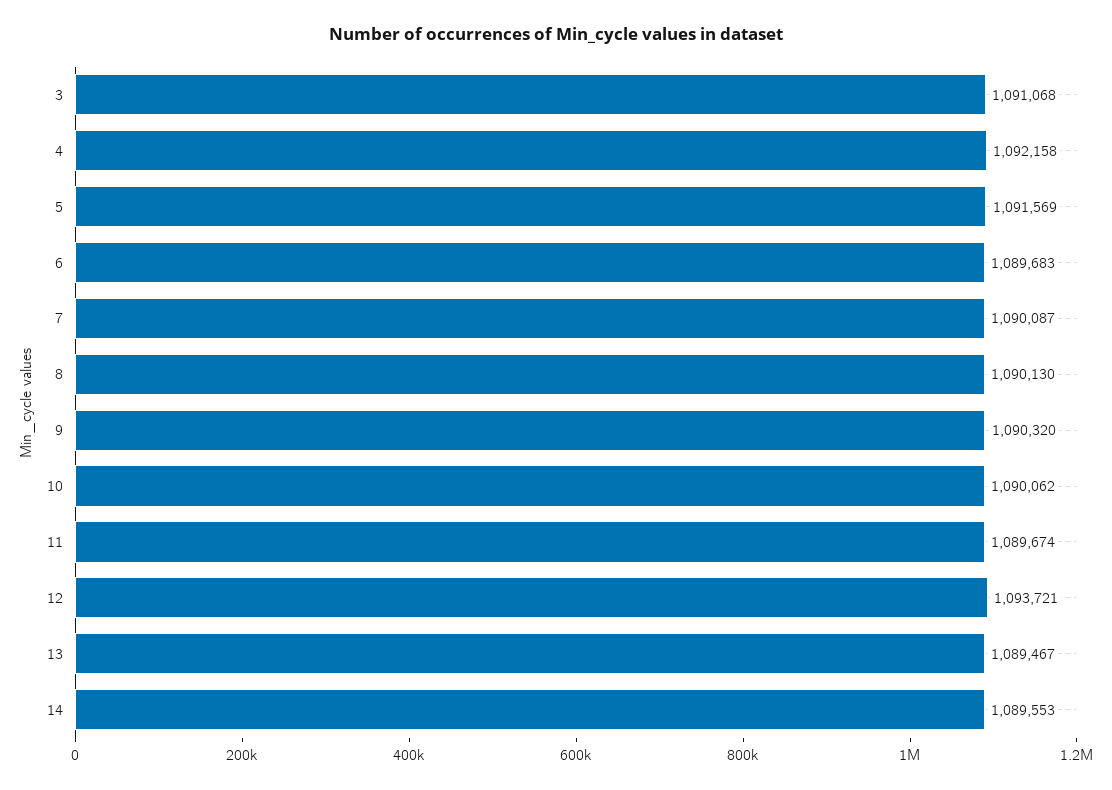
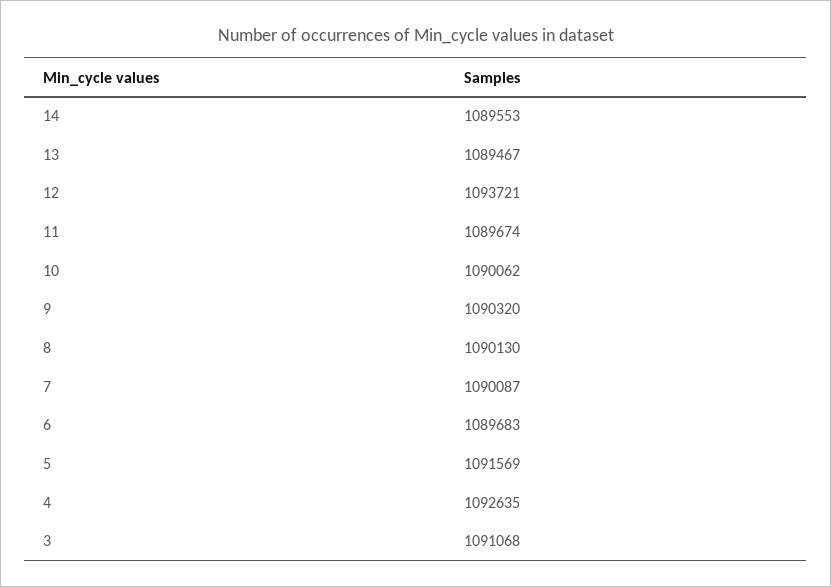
  {
    "3": 1091068,
-   "4": 1092158,
+   "4": 1092635,
    "5": 1091569,
    "6": 1089683,
    "7": 1090087,
    "8": 1090130,
    "9": 1090320,
    "10": 1090062,
    "11": 1089674,
    "12": 1093721,
    "13": 1089467,
    "14": 1089553
  }

